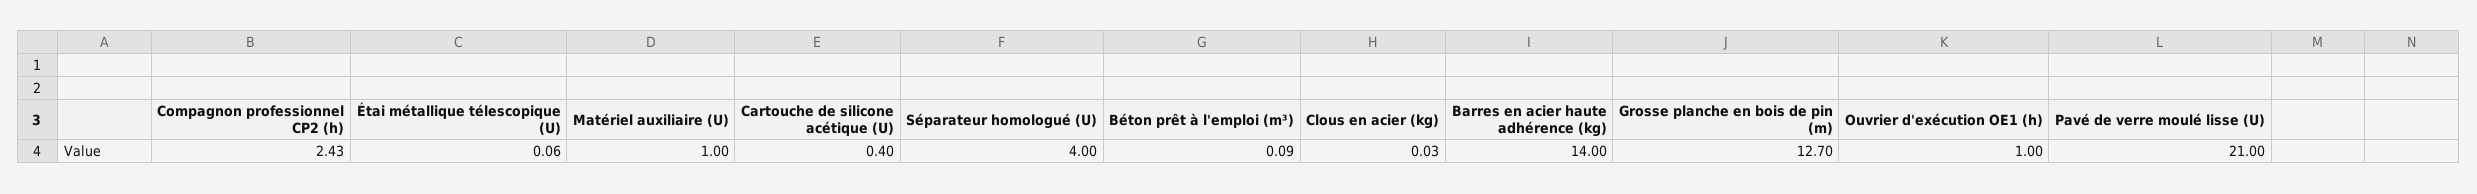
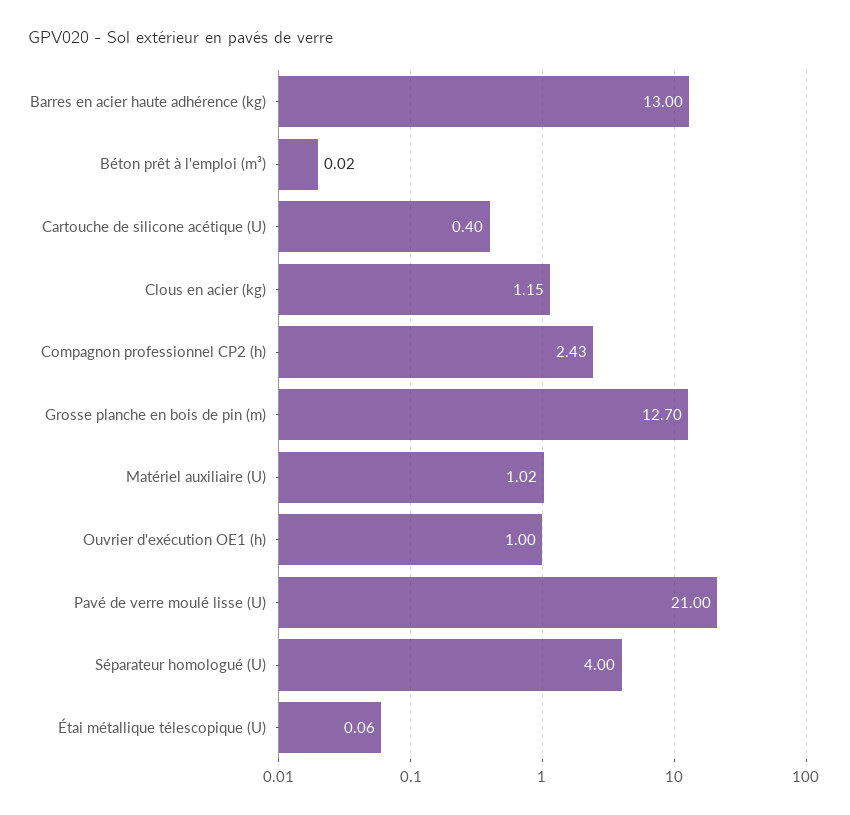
  {
    "Compagnon professionnel CP2 (h)": 2.43,
    "Étai métallique télescopique (U)": 0.06,
-   "Matériel auxiliaire (U)": 1,
+   "Matériel auxiliaire (U)": 1.02,
    "Cartouche de silicone acétique (U)": 0.4,
    "Séparateur homologué (U)": 4,
-   "Béton prêt à l'emploi (m³)": 0.09,
+   "Béton prêt à l'emploi (m³)": 0.02,
-   "Clous en acier (kg)": 0.03,
+   "Clous en acier (kg)": 1.15,
-   "Barres en acier haute adhérence (kg)": 14,
+   "Barres en acier haute adhérence (kg)": 13,
    "Grosse planche en bois de pin (m)": 12.7,
    "Ouvrier d'exécution OE1 (h)": 1,
    "Pavé de verre moulé lisse (U)": 21
  }

